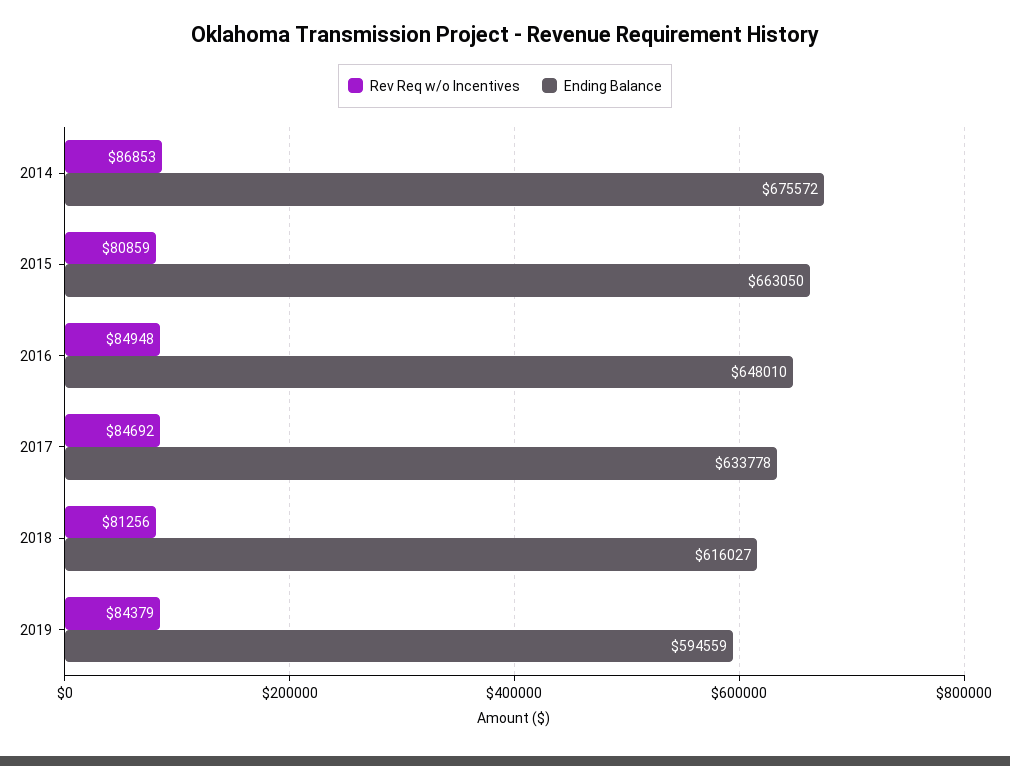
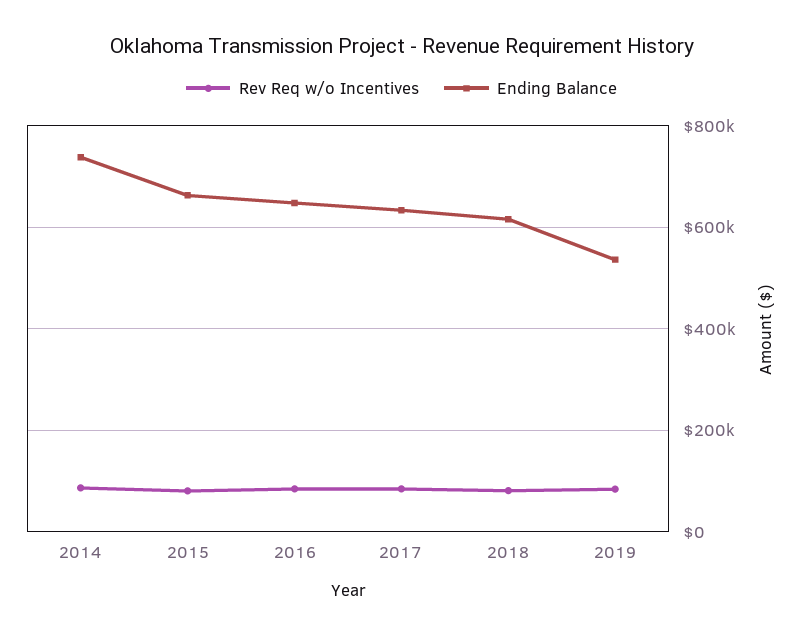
  {
    "Rev Req w/o Incentives": {
      "2014": 86853,
      "2015": 80859,
      "2016": 84948,
      "2017": 84692,
      "2018": 81256,
      "2019": 84379
    },
    "Ending Balance": {
-     "2014": 675572,
+     "2014": 740000,
      "2015": 663050,
      "2016": 648010,
      "2017": 633778,
      "2018": 616027,
-     "2019": 594559
+     "2019": 540000
    }
  }

